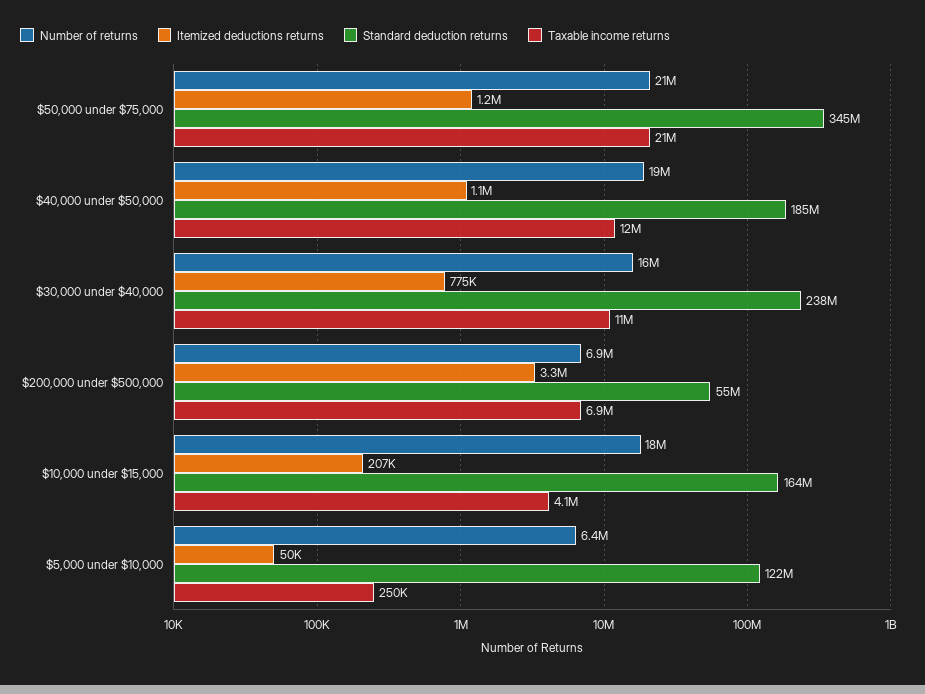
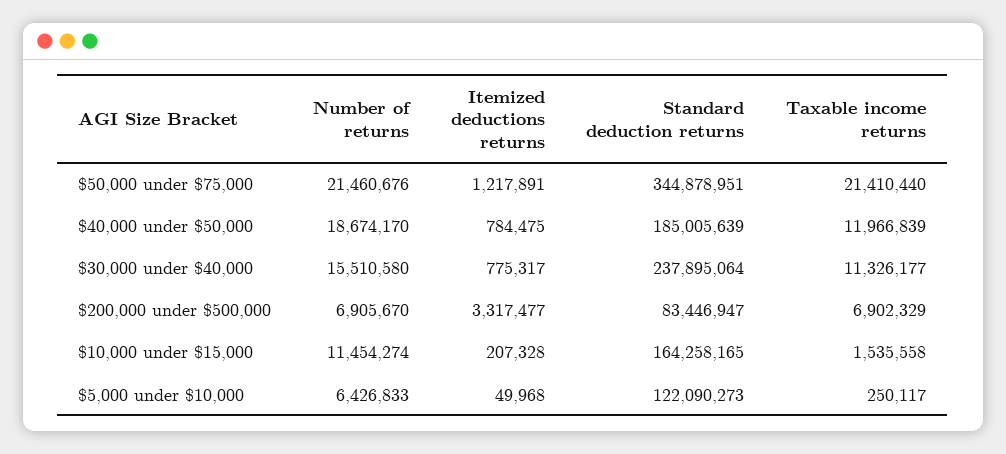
  {
    "Number of returns": {
      "$50,000 under $75,000": 21460676,
      "$40,000 under $50,000": 18674170,
      "$30,000 under $40,000": 15510580,
      "$200,000 under $500,000": 6905670,
-     "$10,000 under $15,000": 18000000,
+     "$10,000 under $15,000": 11454274,
      "$5,000 under $10,000": 6426833
    },
    "Itemized deductions returns": {
      "$50,000 under $75,000": 1217891,
-     "$40,000 under $50,000": 1100000,
+     "$40,000 under $50,000": 784475,
      "$30,000 under $40,000": 775317,
      "$200,000 under $500,000": 3317477,
      "$10,000 under $15,000": 207328,
      "$5,000 under $10,000": 49968
    },
    "Standard deduction returns": {
      "$50,000 under $75,000": 344878951,
      "$40,000 under $50,000": 185005639,
      "$30,000 under $40,000": 237895064,
-     "$200,000 under $500,000": 55000000,
+     "$200,000 under $500,000": 83446947,
      "$10,000 under $15,000": 164258165,
      "$5,000 under $10,000": 122090273
    },
    "Taxable income returns": {
      "$50,000 under $75,000": 21410440,
      "$40,000 under $50,000": 11966839,
      "$30,000 under $40,000": 11326177,
      "$200,000 under $500,000": 6902329,
-     "$10,000 under $15,000": 4100000,
+     "$10,000 under $15,000": 1535558,
      "$5,000 under $10,000": 250117
    }
  }

